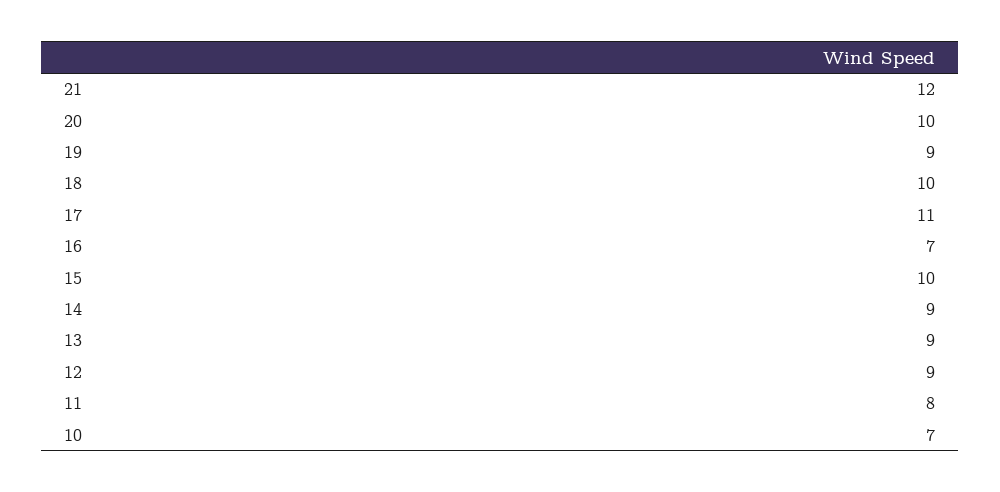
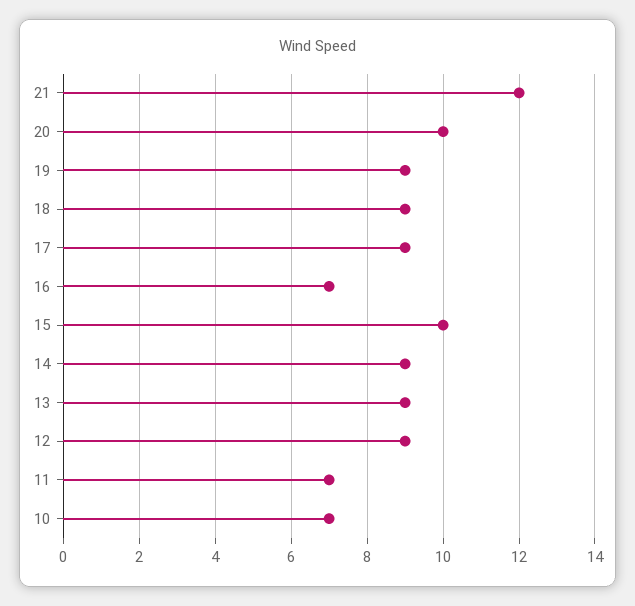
  {
    "21": 12,
    "20": 10,
    "19": 9,
-   "18": 10,
+   "18": 9,
-   "17": 11,
+   "17": 9,
    "16": 7,
    "15": 10,
    "14": 9,
    "13": 9,
    "12": 9,
-   "11": 8,
+   "11": 7,
    "10": 7
  }

